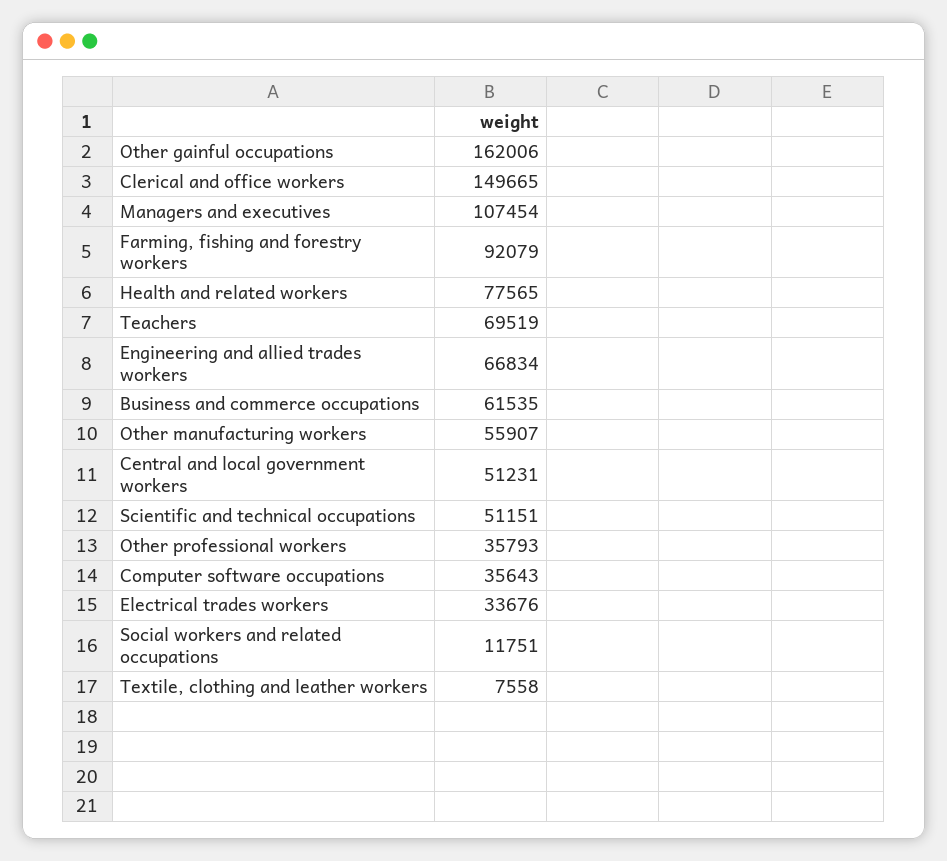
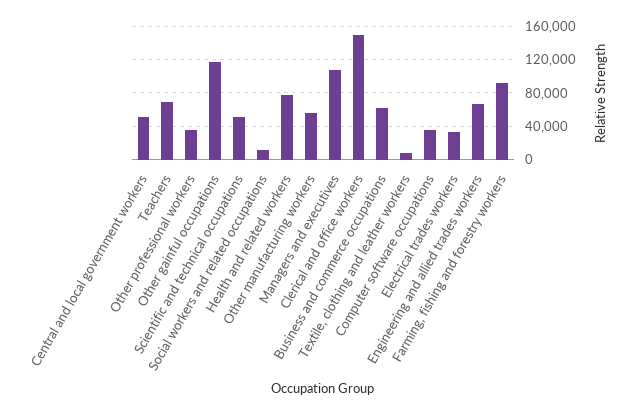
  {
-   "Other gainful occupations": 162006,
+   "Other gainful occupations": 120000,
    "Clerical and office workers": 149665,
    "Managers and executives": 107454,
    "Farming, fishing and forestry workers": 92079,
    "Health and related workers": 77565,
    "Teachers": 69519,
    "Engineering and allied trades workers": 66834,
    "Business and commerce occupations": 61535,
    "Other manufacturing workers": 55907,
    "Central and local government workers": 51231,
    "Scientific and technical occupations": 51151,
    "Other professional workers": 35793,
    "Computer software occupations": 35643,
    "Electrical trades workers": 33676,
    "Social workers and related occupations": 11751,
    "Textile, clothing and leather workers": 7558
  }

